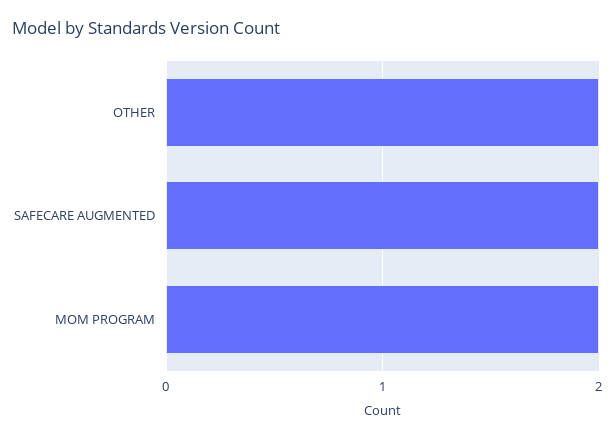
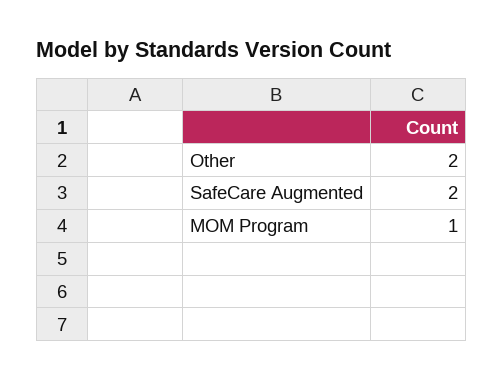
  {
    "OTHER": 2,
    "SAFECARE AUGMENTED": 2,
-   "MOM PROGRAM": 2
+   "MOM PROGRAM": 1
  }

